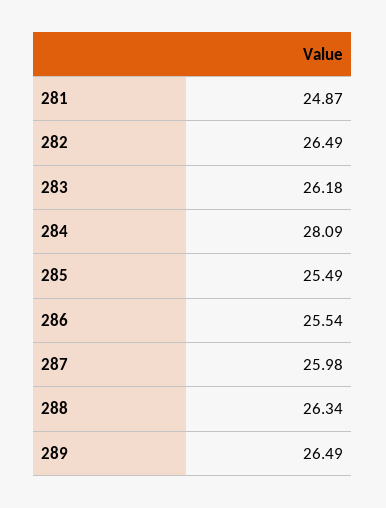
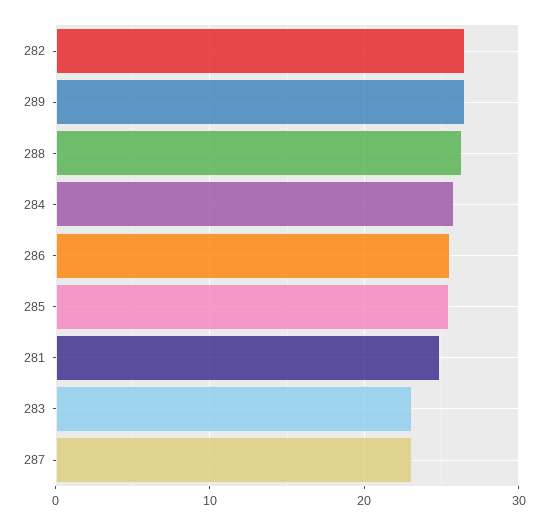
  {
    "281": 24.87,
    "282": 26.49,
-   "283": 26.18,
+   "283": 23,
-   "284": 28.09,
+   "284": 26,
    "285": 25.49,
    "286": 25.54,
-   "287": 25.98,
+   "287": 23,
    "288": 26.34,
    "289": 26.49
  }

